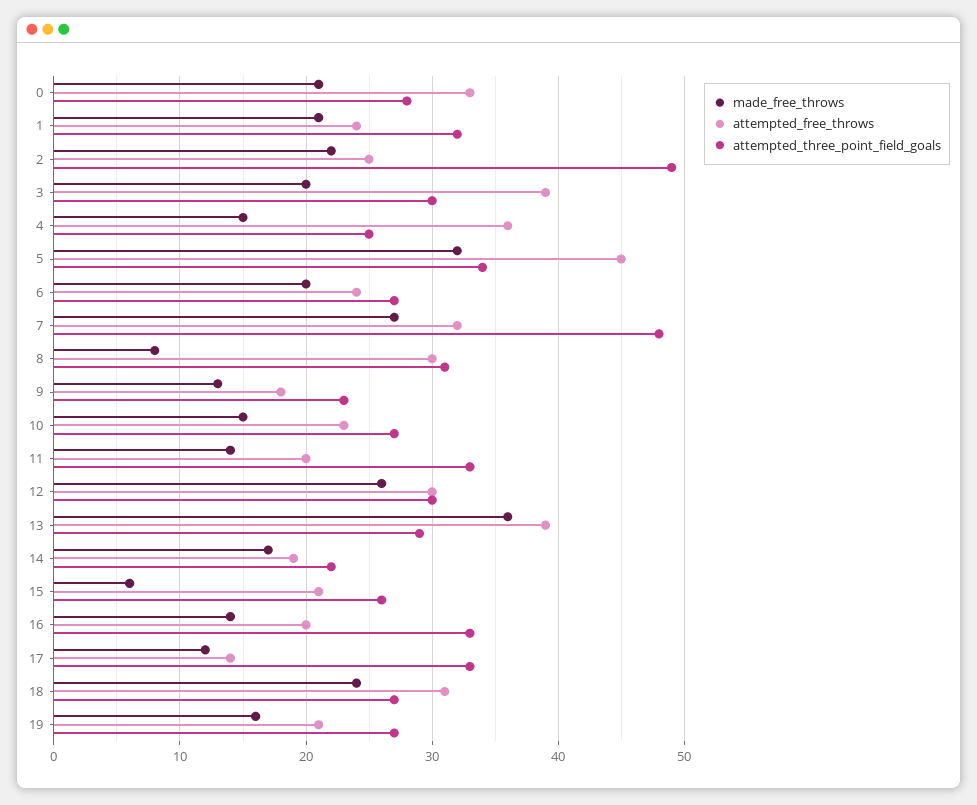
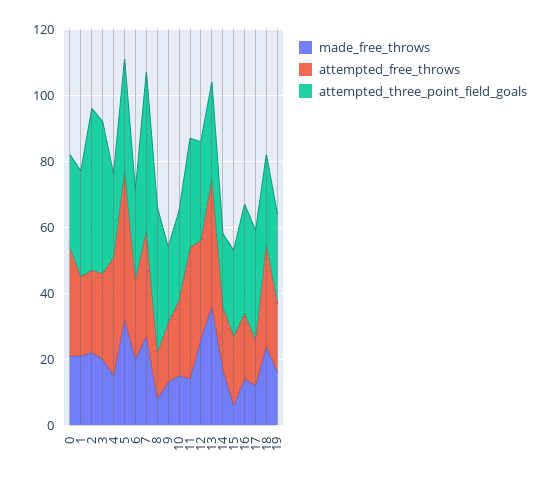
  {
    "made_free_throws": {
      "0": 21,
      "1": 21,
      "2": 22,
      "3": 20,
      "4": 15,
      "5": 32,
      "6": 20,
      "7": 27,
      "8": 8,
      "9": 13,
      "10": 15,
      "11": 14,
      "12": 26,
      "13": 36,
      "14": 17,
      "15": 6,
      "16": 14,
      "17": 12,
      "18": 24,
      "19": 16
    },
    "attempted_free_throws": {
      "0": 33,
      "1": 24,
      "2": 25,
-     "3": 39,
+     "3": 25,
      "4": 36,
      "5": 45,
      "6": 24,
      "7": 32,
-     "8": 30,
+     "8": 15,
      "9": 18,
      "10": 23,
-     "11": 20,
+     "11": 40,
      "12": 30,
      "13": 39,
      "14": 19,
      "15": 21,
      "16": 20,
      "17": 14,
      "18": 31,
      "19": 21
    },
    "attempted_three_point_field_goals": {
      "0": 28,
      "1": 32,
      "2": 49,
-     "3": 30,
+     "3": 45,
      "4": 25,
      "5": 34,
      "6": 27,
      "7": 48,
-     "8": 31,
+     "8": 45,
      "9": 23,
      "10": 27,
      "11": 33,
      "12": 30,
      "13": 29,
      "14": 22,
      "15": 26,
      "16": 33,
      "17": 33,
      "18": 27,
      "19": 27
    }
  }

